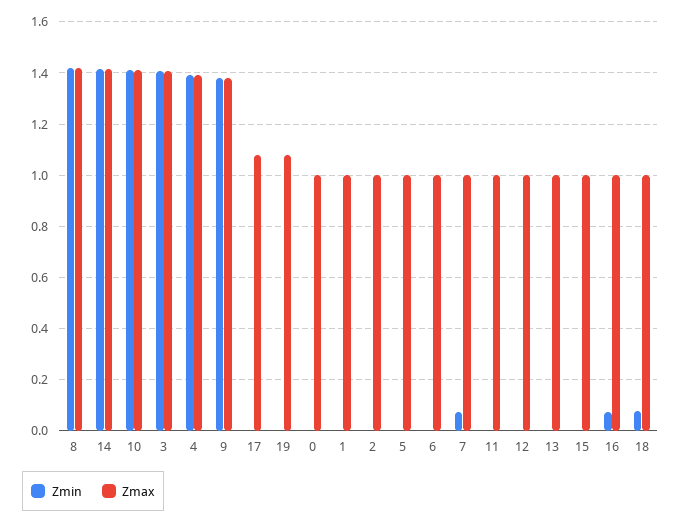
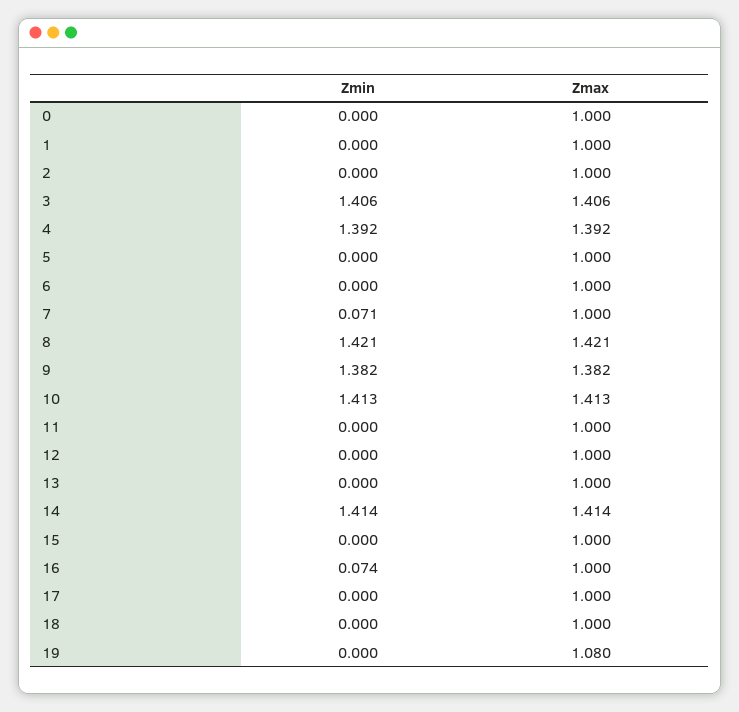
  {
    "Zmin": {
      "8": 1.421,
      "14": 1.414,
      "10": 1.413,
      "3": 1.406,
      "4": 1.392,
      "9": 1.382,
      "17": 0,
      "19": 0,
      "0": 0,
      "1": 0,
      "2": 0,
      "5": 0,
      "6": 0,
      "7": 0.071,
      "11": 0,
      "12": 0,
      "13": 0,
      "15": 0,
      "16": 0.074,
-     "18": 0.075
+     "18": 0
    },
    "Zmax": {
      "8": 1.421,
      "14": 1.414,
      "10": 1.413,
      "3": 1.406,
      "4": 1.392,
      "9": 1.382,
-     "17": 1.075,
+     "17": 1,
      "19": 1.08,
      "0": 1,
      "1": 1,
      "2": 1,
      "5": 1,
      "6": 1,
      "7": 1,
      "11": 1,
      "12": 1,
      "13": 1,
      "15": 1,
      "16": 1,
      "18": 1
    }
  }

